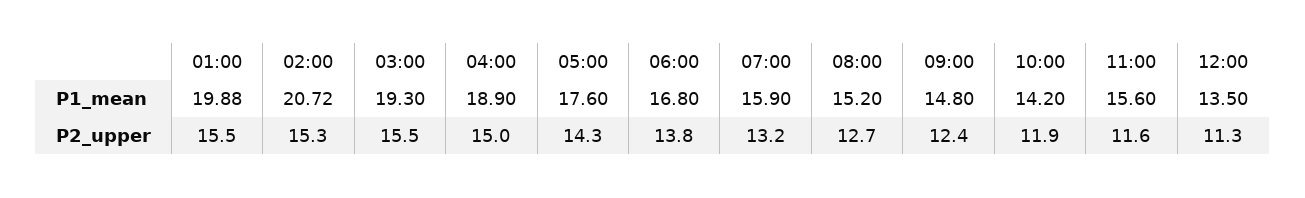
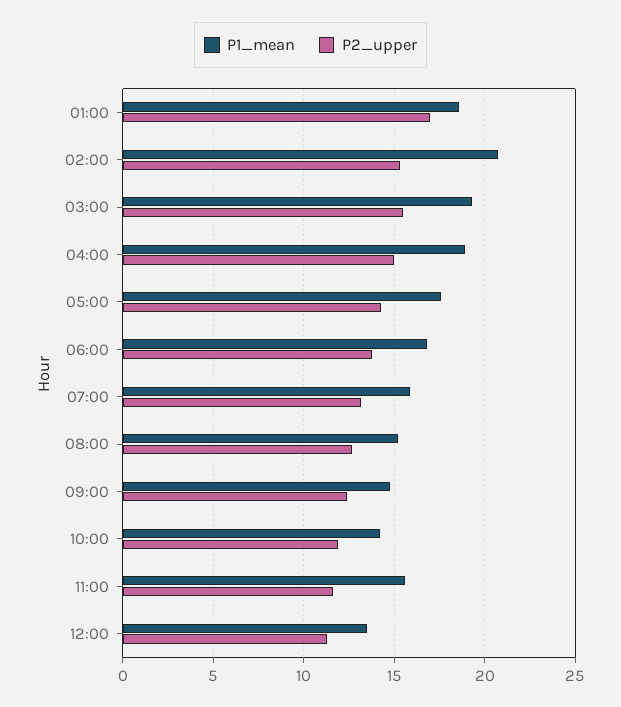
  {
    "P1_mean": {
-     "01:00": 19.88,
+     "01:00": 18.5,
      "02:00": 20.72,
      "03:00": 19.3,
      "04:00": 18.9,
      "05:00": 17.6,
      "06:00": 16.8,
      "07:00": 15.9,
      "08:00": 15.2,
      "09:00": 14.8,
      "10:00": 14.2,
      "11:00": 15.6,
      "12:00": 13.5
    },
    "P2_upper": {
-     "01:00": 15.5,
+     "01:00": 17,
      "02:00": 15.3,
      "03:00": 15.5,
      "04:00": 15,
      "05:00": 14.3,
      "06:00": 13.8,
      "07:00": 13.2,
      "08:00": 12.7,
      "09:00": 12.4,
      "10:00": 11.9,
      "11:00": 11.6,
      "12:00": 11.3
    }
  }

